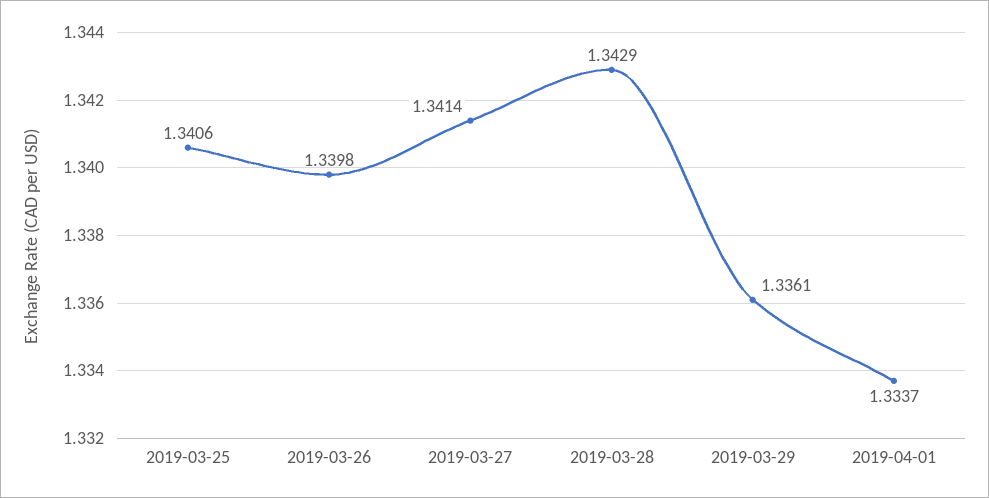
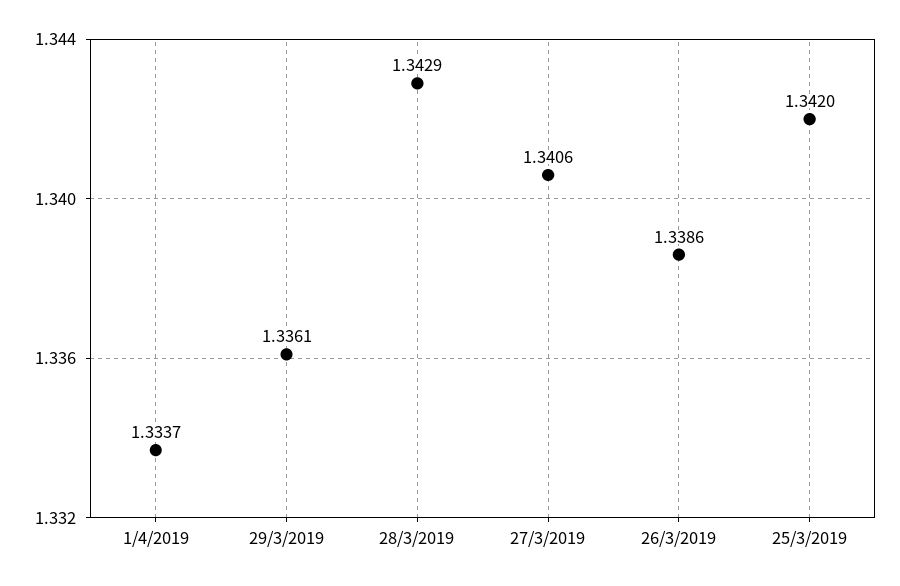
  {
-   "2019-03-25": 1.3406,
+   "2019-03-25": 1.342,
-   "2019-03-26": 1.3398,
+   "2019-03-26": 1.3386,
-   "2019-03-27": 1.3414,
+   "2019-03-27": 1.3406,
    "2019-03-28": 1.3429,
    "2019-03-29": 1.3361,
    "2019-04-01": 1.3337
  }

